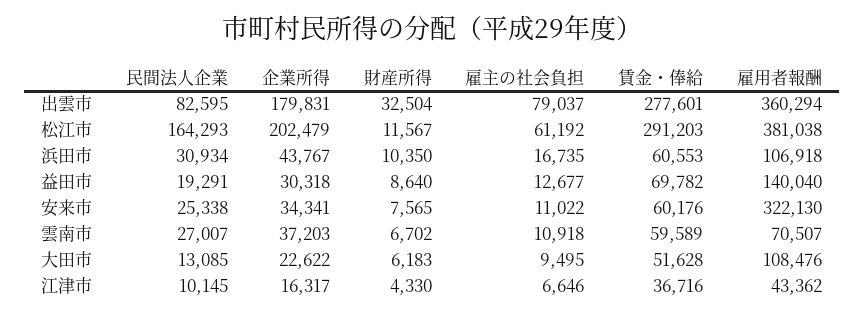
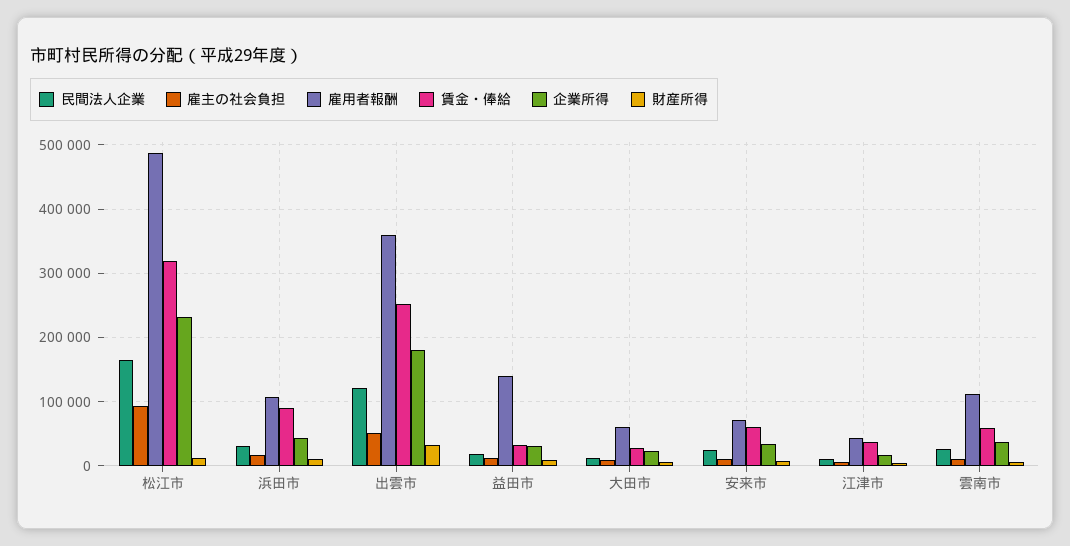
  {
    "民間法人企業": {
-     "出雲市": 82595,
+     "出雲市": 120000,
      "松江市": 164293,
      "浜田市": 30934,
      "益田市": 19291,
      "安来市": 25338,
      "雲南市": 27007,
      "大田市": 13085,
      "江津市": 10145
    },
    "企業所得": {
      "出雲市": 179831,
-     "松江市": 202479,
+     "松江市": 230000,
      "浜田市": 43767,
      "益田市": 30318,
      "安来市": 34341,
      "雲南市": 37203,
      "大田市": 22622,
      "江津市": 16317
    },
    "財産所得": {
      "出雲市": 32504,
      "松江市": 11567,
      "浜田市": 10350,
      "益田市": 8640,
      "安来市": 7565,
      "雲南市": 6702,
      "大田市": 6183,
      "江津市": 4330
    },
    "雇主の社会負担": {
-     "出雲市": 79037,
+     "出雲市": 50000,
-     "松江市": 61192,
+     "松江市": 90000,
      "浜田市": 16735,
      "益田市": 12677,
      "安来市": 11022,
      "雲南市": 10918,
      "大田市": 9495,
      "江津市": 6646
    },
    "賃金・俸給": {
-     "出雲市": 277601,
+     "出雲市": 250000,
-     "松江市": 291203,
+     "松江市": 320000,
-     "浜田市": 60553,
+     "浜田市": 90000,
-     "益田市": 69782,
+     "益田市": 30000,
      "安来市": 60176,
      "雲南市": 59589,
-     "大田市": 51628,
+     "大田市": 30000,
      "江津市": 36716
    },
    "雇用者報酬": {
      "出雲市": 360294,
-     "松江市": 381038,
+     "松江市": 490000,
      "浜田市": 106918,
      "益田市": 140040,
-     "安来市": 322130,
+     "安来市": 70000,
-     "雲南市": 70507,
+     "雲南市": 110000,
-     "大田市": 108476,
+     "大田市": 60000,
      "江津市": 43362
    }
  }

